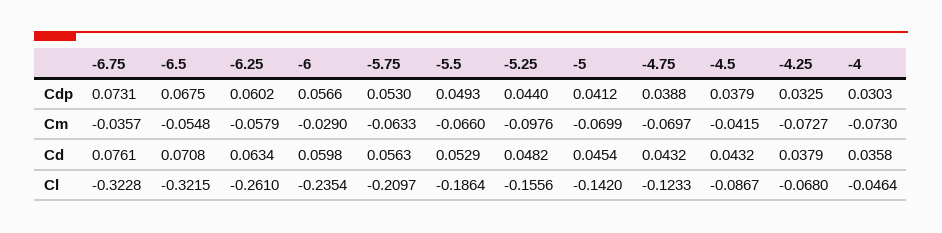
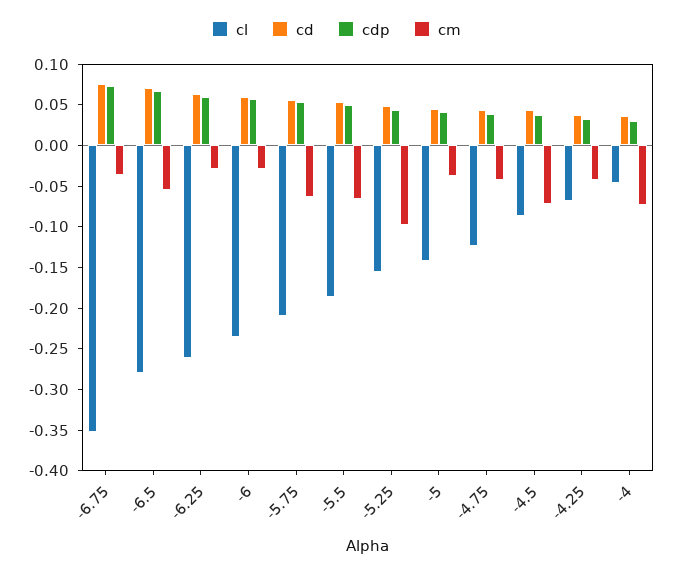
  {
    "Cdp": {
      "-6.75": 0.0731,
      "-6.5": 0.0675,
      "-6.25": 0.0602,
      "-6": 0.0566,
      "-5.75": 0.053,
      "-5.5": 0.0493,
      "-5.25": 0.044,
      "-5": 0.0412,
      "-4.75": 0.0388,
      "-4.5": 0.0379,
      "-4.25": 0.0325,
      "-4": 0.0303
    },
    "Cm": {
      "-6.75": -0.0357,
      "-6.5": -0.0548,
-     "-6.25": -0.0579,
+     "-6.25": -0.03,
      "-6": -0.029,
      "-5.75": -0.0633,
      "-5.5": -0.066,
      "-5.25": -0.0976,
-     "-5": -0.0699,
+     "-5": -0.04,
-     "-4.75": -0.0697,
+     "-4.75": -0.04,
-     "-4.5": -0.0415,
+     "-4.5": -0.07,
-     "-4.25": -0.0727,
+     "-4.25": -0.04,
      "-4": -0.073
    },
    "Cd": {
      "-6.75": 0.0761,
      "-6.5": 0.0708,
      "-6.25": 0.0634,
      "-6": 0.0598,
      "-5.75": 0.0563,
      "-5.5": 0.0529,
      "-5.25": 0.0482,
      "-5": 0.0454,
      "-4.75": 0.0432,
      "-4.5": 0.0432,
      "-4.25": 0.0379,
      "-4": 0.0358
    },
    "Cl": {
-     "-6.75": -0.3228,
+     "-6.75": -0.35,
-     "-6.5": -0.3215,
+     "-6.5": -0.28,
      "-6.25": -0.261,
      "-6": -0.2354,
      "-5.75": -0.2097,
      "-5.5": -0.1864,
      "-5.25": -0.1556,
      "-5": -0.142,
      "-4.75": -0.1233,
      "-4.5": -0.0867,
      "-4.25": -0.068,
      "-4": -0.0464
    }
  }

